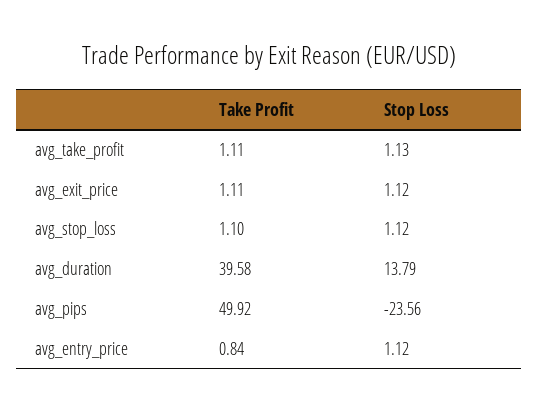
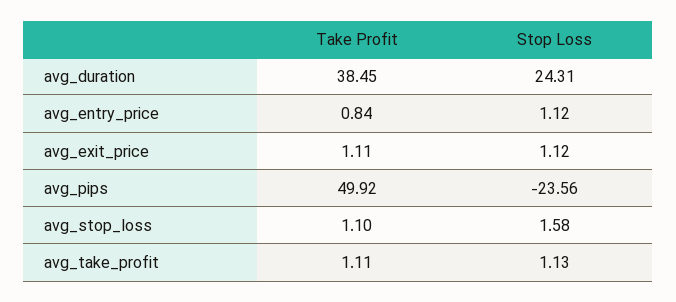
  {
    "Take Profit": {
      "avg_take_profit": 1.11,
      "avg_exit_price": 1.11,
      "avg_stop_loss": 1.1,
-     "avg_duration": 39.58,
+     "avg_duration": 38.45,
      "avg_pips": 49.92,
      "avg_entry_price": 0.84
    },
    "Stop Loss": {
      "avg_take_profit": 1.13,
      "avg_exit_price": 1.12,
-     "avg_stop_loss": 1.12,
+     "avg_stop_loss": 1.58,
-     "avg_duration": 13.79,
+     "avg_duration": 24.31,
      "avg_pips": -23.56,
      "avg_entry_price": 1.12
    }
  }

